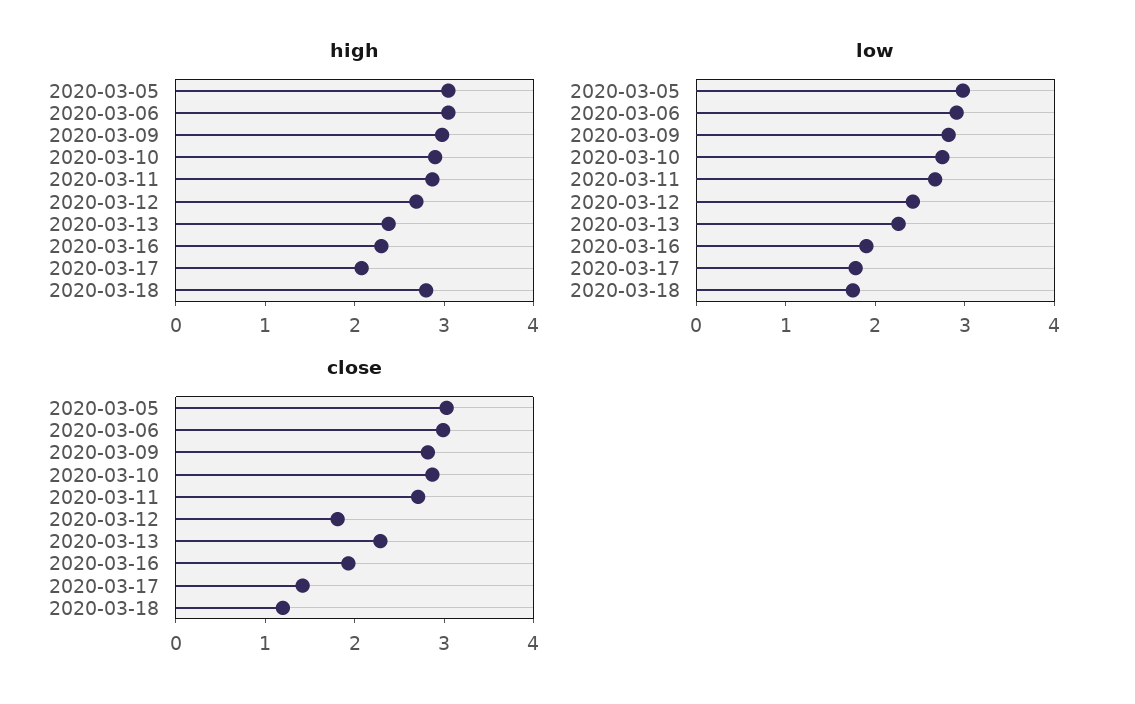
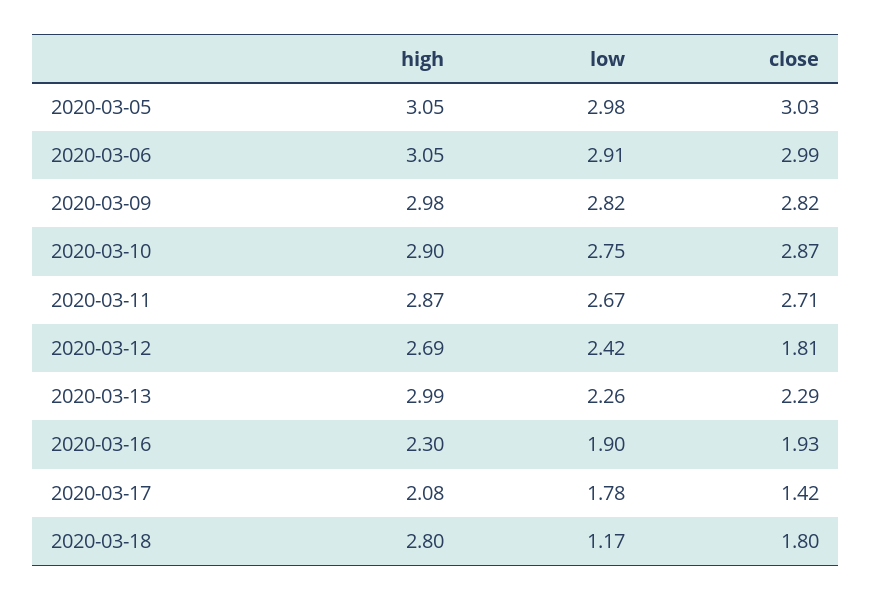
  {
    "high": {
      "2020-03-05": 3.05,
      "2020-03-06": 3.05,
      "2020-03-09": 2.98,
      "2020-03-10": 2.9,
      "2020-03-11": 2.87,
      "2020-03-12": 2.69,
-     "2020-03-13": 2.4,
+     "2020-03-13": 2.99,
      "2020-03-16": 2.3,
      "2020-03-17": 2.08,
      "2020-03-18": 2.8
    },
    "low": {
      "2020-03-05": 2.98,
      "2020-03-06": 2.91,
      "2020-03-09": 2.82,
      "2020-03-10": 2.75,
      "2020-03-11": 2.67,
      "2020-03-12": 2.42,
      "2020-03-13": 2.26,
      "2020-03-16": 1.9,
      "2020-03-17": 1.78,
-     "2020-03-18": 1.8
+     "2020-03-18": 1.17
    },
    "close": {
      "2020-03-05": 3.03,
      "2020-03-06": 2.99,
      "2020-03-09": 2.82,
      "2020-03-10": 2.87,
      "2020-03-11": 2.71,
      "2020-03-12": 1.81,
      "2020-03-13": 2.29,
      "2020-03-16": 1.93,
      "2020-03-17": 1.42,
-     "2020-03-18": 1.2
+     "2020-03-18": 1.8
    }
  }

